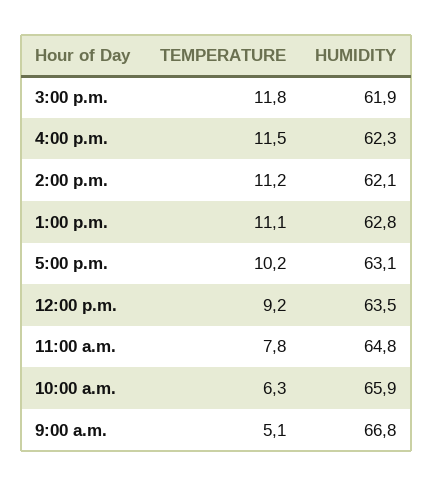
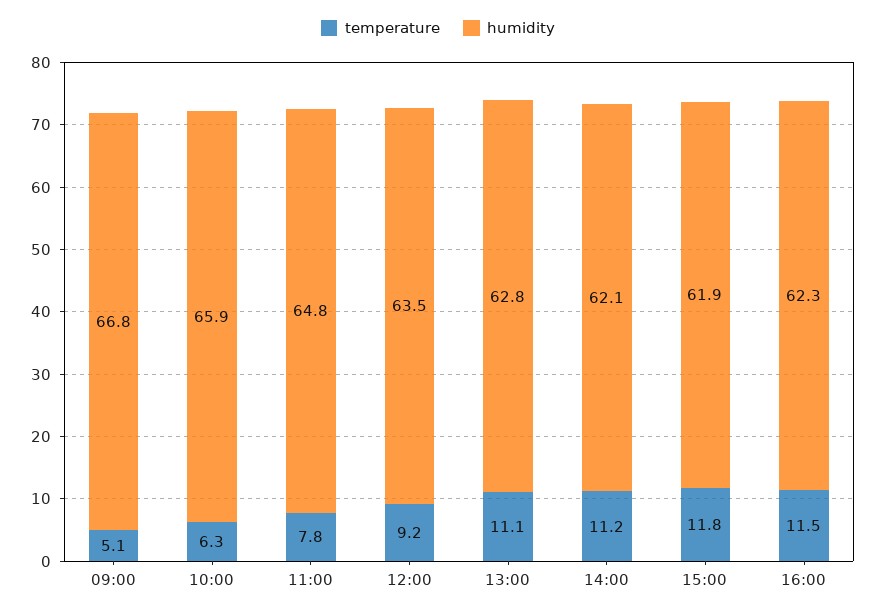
  {
    "TEMPERATURE": {
      "3:00 p.m.": 11.8,
      "4:00 p.m.": 11.5,
      "2:00 p.m.": 11.2,
      "1:00 p.m.": 11.1,
-     "5:00 p.m.": 10.2,
      "12:00 p.m.": 9.2,
      "11:00 a.m.": 7.8,
      "10:00 a.m.": 6.3,
      "9:00 a.m.": 5.1
    },
    "HUMIDITY": {
      "3:00 p.m.": 61.9,
      "4:00 p.m.": 62.3,
      "2:00 p.m.": 62.1,
      "1:00 p.m.": 62.8,
-     "5:00 p.m.": 63.1,
      "12:00 p.m.": 63.5,
      "11:00 a.m.": 64.8,
      "10:00 a.m.": 65.9,
      "9:00 a.m.": 66.8
    }
  }

